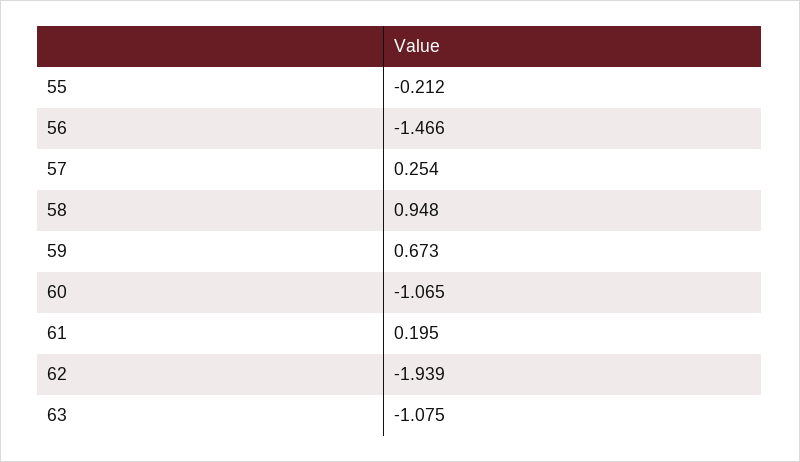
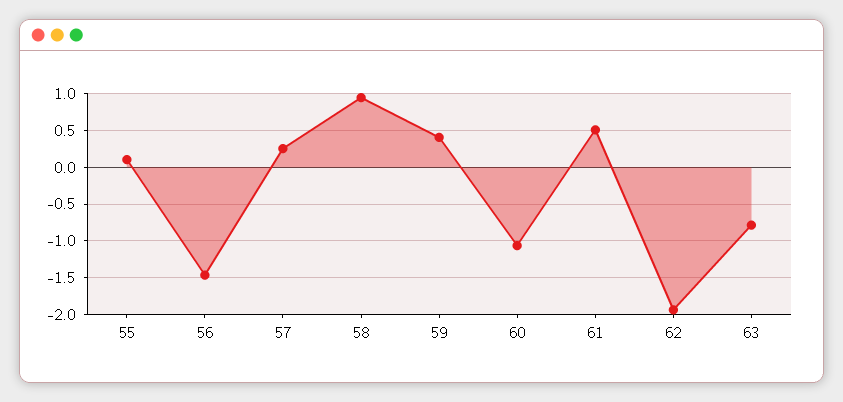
  {
-   "55": -0.212,
+   "55": 0.1,
    "56": -1.466,
    "57": 0.254,
    "58": 0.948,
-   "59": 0.673,
+   "59": 0.4,
    "60": -1.065,
-   "61": 0.195,
+   "61": 0.5,
    "62": -1.939,
-   "63": -1.075
+   "63": -0.8
  }

